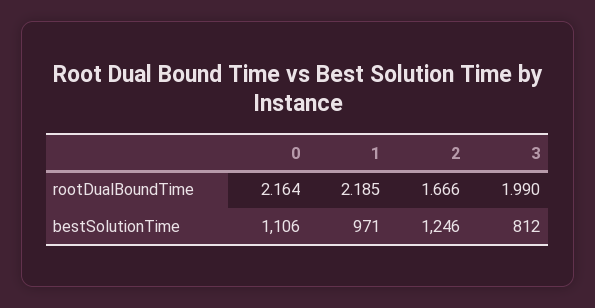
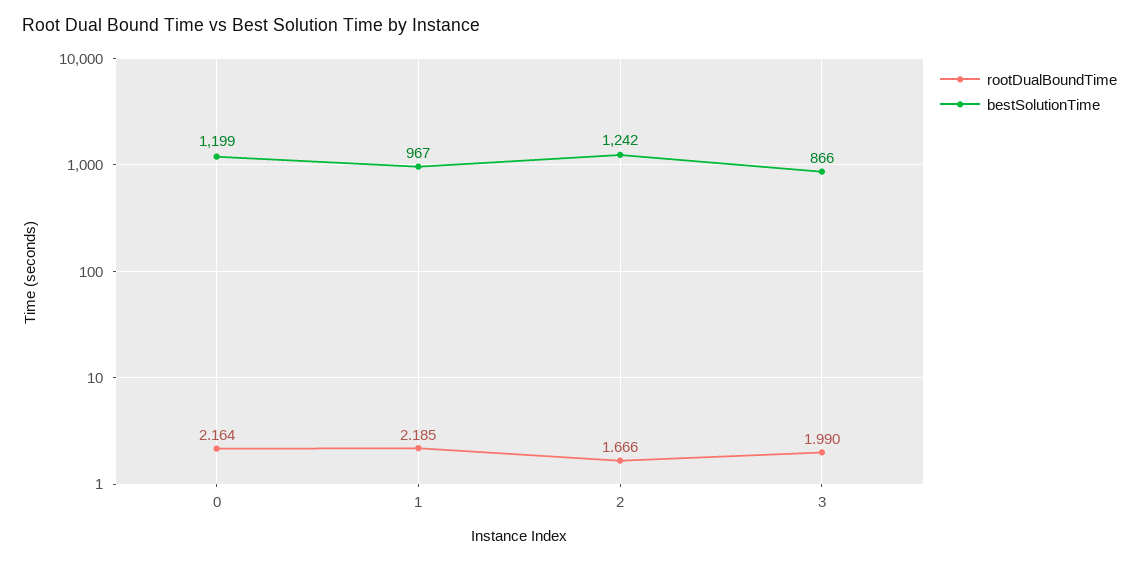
  {
    "rootDualBoundTime": {
      "0": 2.164,
      "1": 2.185,
      "2": 1.666,
      "3": 1.99
    },
    "bestSolutionTime": {
-     "0": 1106,
+     "0": 1199,
-     "1": 971,
+     "1": 967,
-     "2": 1246,
+     "2": 1242,
-     "3": 812
+     "3": 866
    }
  }

